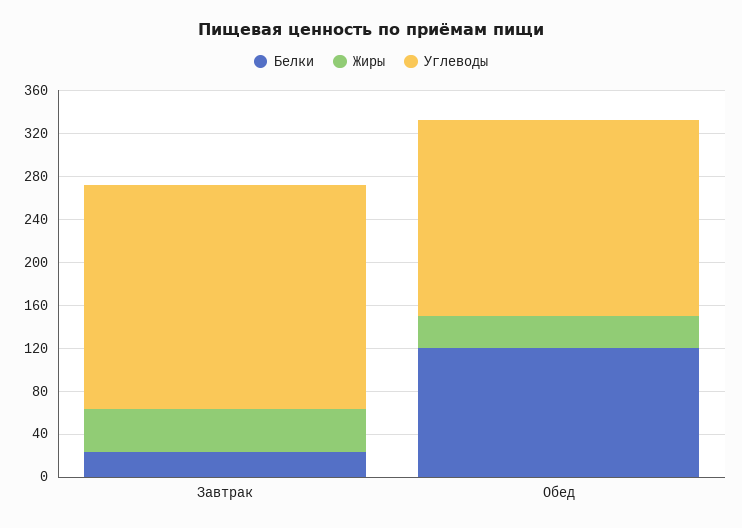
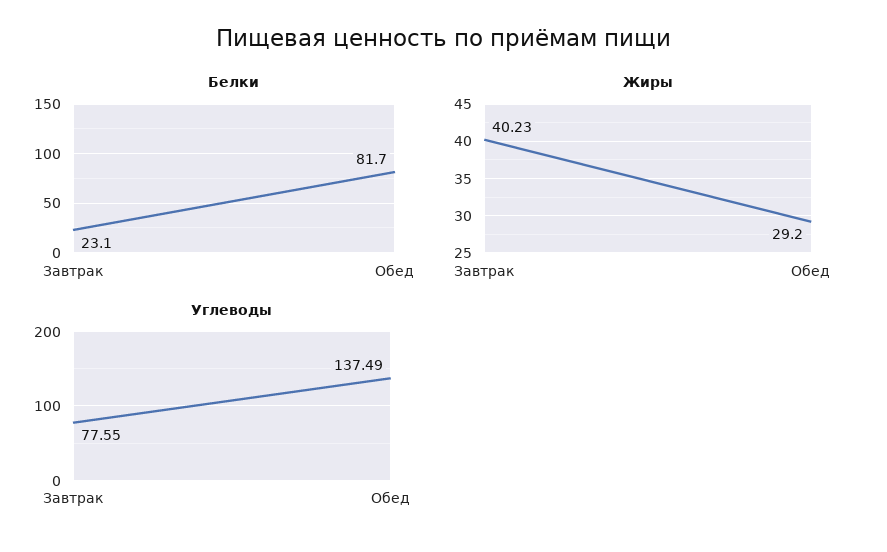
  {
    "Белки": {
      "Завтрак": 23.1,
-     "Обед": 120
+     "Обед": 81.7
    },
    "Жиры": {
      "Завтрак": 40.23,
      "Обед": 29.2
    },
    "Углеводы": {
-     "Завтрак": 210,
+     "Завтрак": 77.55,
-     "Обед": 180
+     "Обед": 137.49
    }
  }

